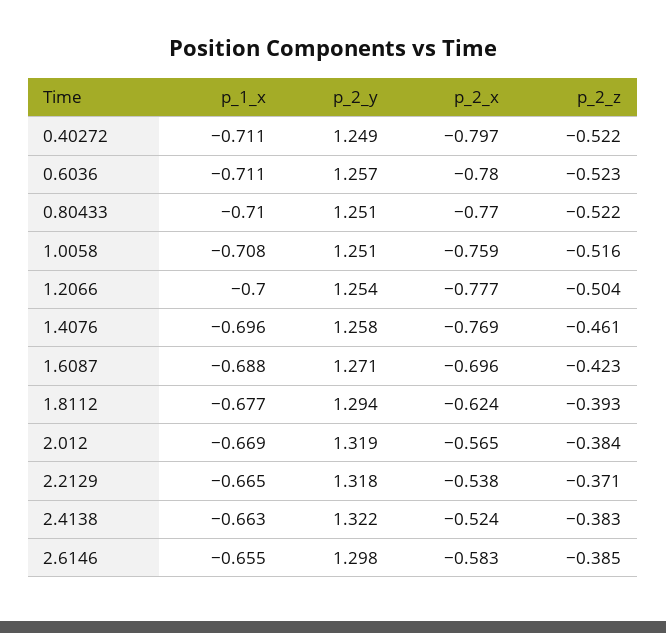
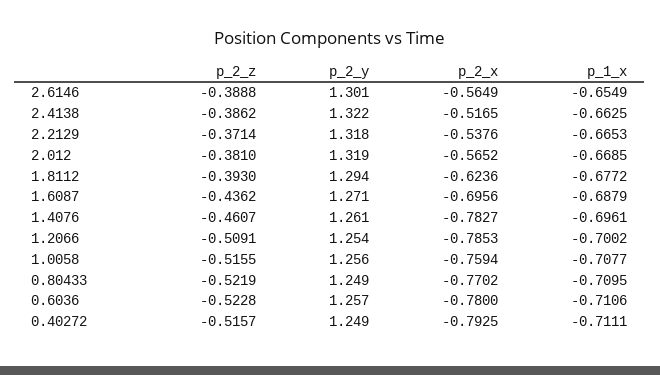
  {
    "p_1_x": {
      "0.40272": -0.7111,
      "0.6036": -0.7106,
      "0.80433": -0.7095,
      "1.0058": -0.7077,
      "1.2066": -0.7002,
      "1.4076": -0.6961,
      "1.6087": -0.6879,
      "1.8112": -0.6772,
      "2.012": -0.6685,
      "2.2129": -0.6653,
      "2.4138": -0.6625,
      "2.6146": -0.6549
    },
    "p_2_y": {
      "0.40272": 1.249,
      "0.6036": 1.257,
-     "0.80433": 1.251,
+     "0.80433": 1.249,
-     "1.0058": 1.251,
+     "1.0058": 1.256,
      "1.2066": 1.254,
-     "1.4076": 1.258,
+     "1.4076": 1.261,
      "1.6087": 1.271,
      "1.8112": 1.294,
      "2.012": 1.319,
      "2.2129": 1.318,
      "2.4138": 1.322,
-     "2.6146": 1.298
+     "2.6146": 1.301
    },
    "p_2_x": {
-     "0.40272": -0.797,
+     "0.40272": -0.7925,
      "0.6036": -0.78,
      "0.80433": -0.7702,
      "1.0058": -0.7594,
-     "1.2066": -0.777,
+     "1.2066": -0.7853,
-     "1.4076": -0.769,
+     "1.4076": -0.7827,
      "1.6087": -0.6956,
      "1.8112": -0.6236,
      "2.012": -0.5652,
      "2.2129": -0.5376,
-     "2.4138": -0.524,
+     "2.4138": -0.5165,
-     "2.6146": -0.583
+     "2.6146": -0.5649
    },
    "p_2_z": {
-     "0.40272": -0.522,
+     "0.40272": -0.5157,
      "0.6036": -0.5228,
      "0.80433": -0.5219,
      "1.0058": -0.5155,
-     "1.2066": -0.504,
+     "1.2066": -0.5091,
      "1.4076": -0.4607,
-     "1.6087": -0.423,
+     "1.6087": -0.4362,
      "1.8112": -0.393,
-     "2.012": -0.384,
+     "2.012": -0.381,
      "2.2129": -0.3714,
-     "2.4138": -0.383,
+     "2.4138": -0.3862,
-     "2.6146": -0.385
+     "2.6146": -0.3888
    }
  }

